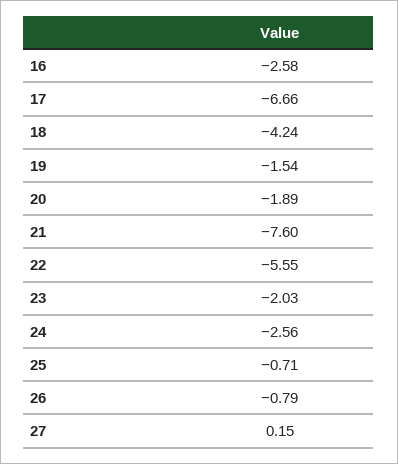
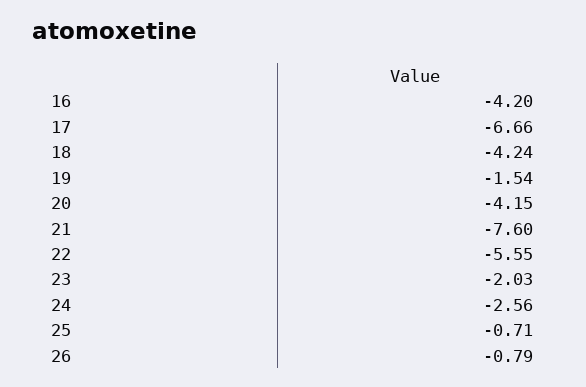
  {
-   "16": -2.58,
+   "16": -4.2,
    "17": -6.66,
    "18": -4.24,
    "19": -1.54,
-   "20": -1.89,
+   "20": -4.15,
    "21": -7.6,
    "22": -5.55,
    "23": -2.03,
    "24": -2.56,
    "25": -0.71,
-   "26": -0.79,
+   "26": -0.79
-   "27": 0.15
  }

